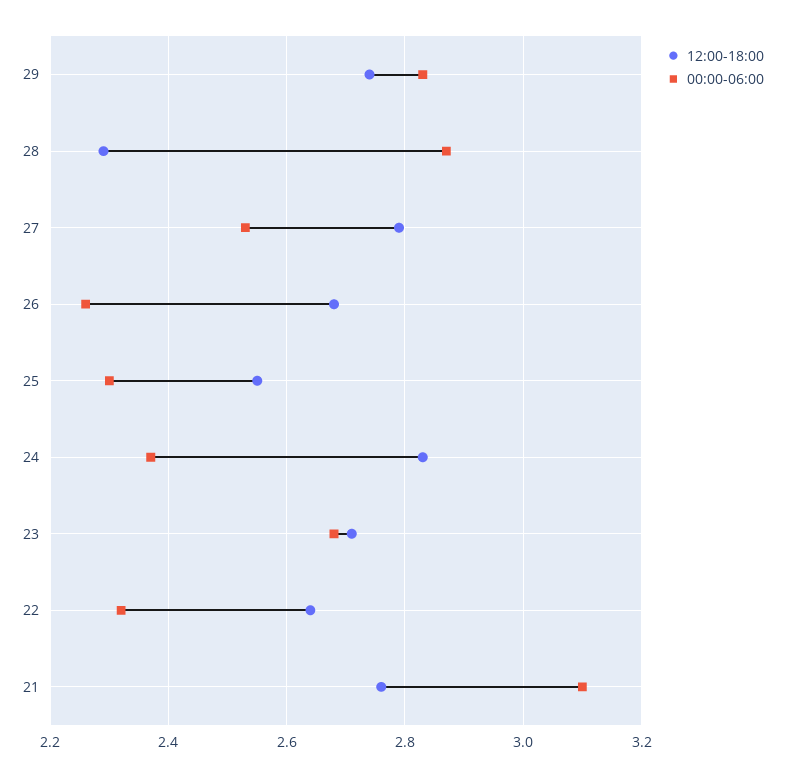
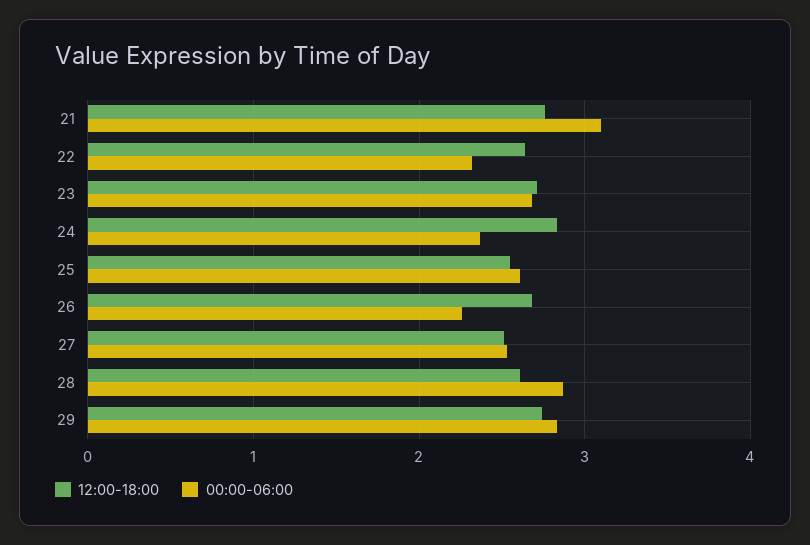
  {
    "12:00-18:00": {
      "29": 2.75,
-     "28": 2.3,
+     "28": 2.6,
-     "27": 2.8,
+     "27": 2.5,
      "26": 2.7,
      "25": 2.55,
      "24": 2.85,
      "23": 2.7,
      "22": 2.65,
      "21": 2.75
    },
    "00:00-06:00": {
      "29": 2.85,
      "28": 2.85,
      "27": 2.55,
      "26": 2.25,
-     "25": 2.3,
+     "25": 2.6,
      "24": 2.35,
      "23": 2.7,
      "22": 2.3,
      "21": 3.1
    }
  }

